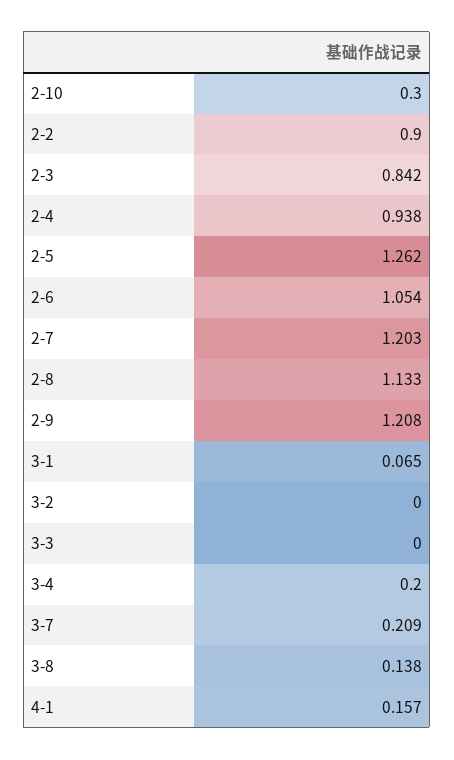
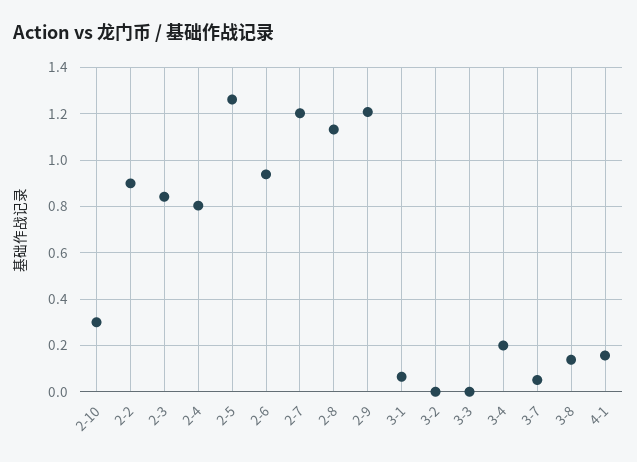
  {
    "2-10": 0.3,
    "2-2": 0.9,
    "2-3": 0.842,
-   "2-4": 0.938,
+   "2-4": 0.8,
    "2-5": 1.262,
-   "2-6": 1.054,
+   "2-6": 0.95,
    "2-7": 1.203,
    "2-8": 1.133,
    "2-9": 1.208,
    "3-1": 0.065,
    "3-2": 0,
    "3-3": 0,
    "3-4": 0.2,
-   "3-7": 0.209,
+   "3-7": 0.05,
    "3-8": 0.138,
    "4-1": 0.157
  }

